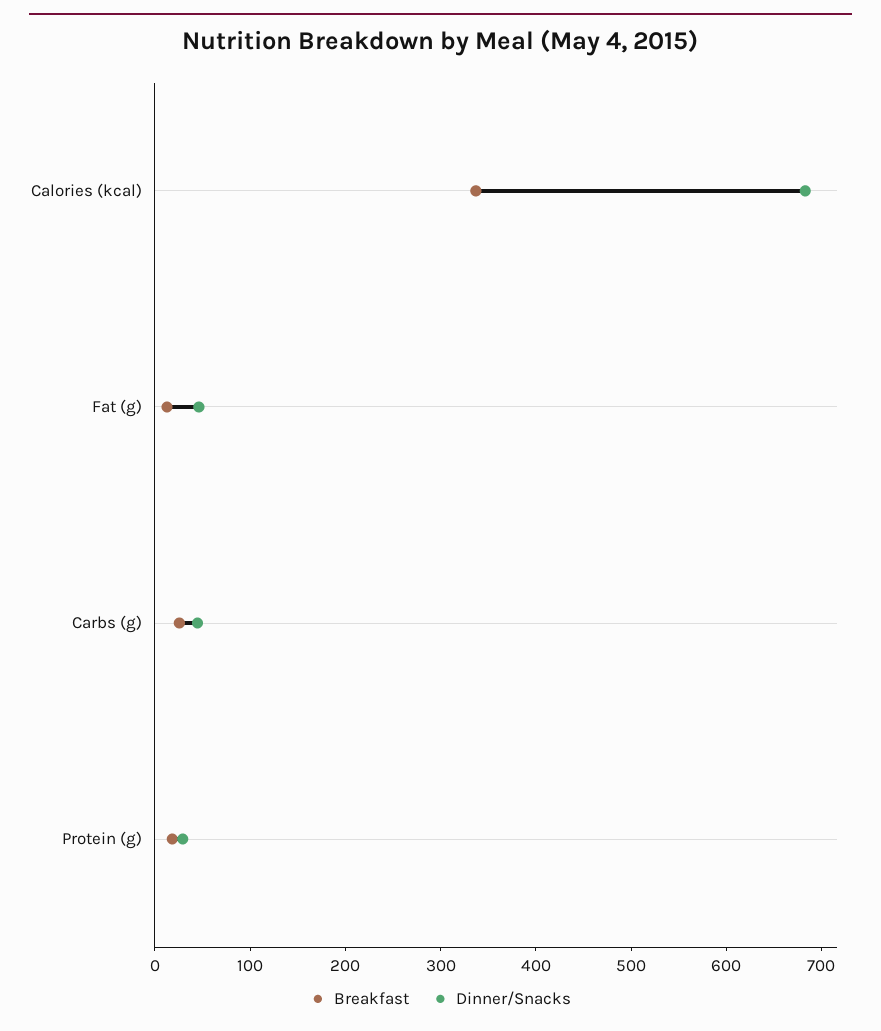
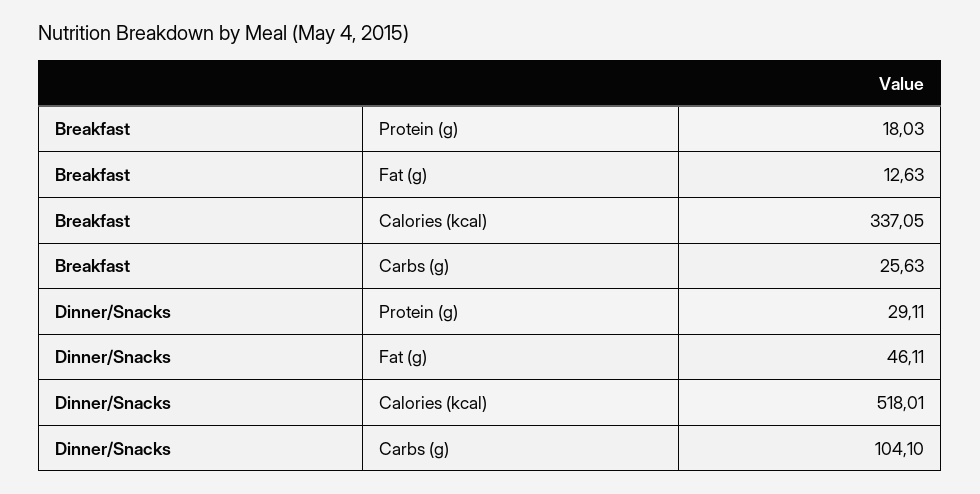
  {
    "Breakfast": {
      "Calories (kcal)": 337.05,
      "Fat (g)": 12.63,
      "Carbs (g)": 25.63,
      "Protein (g)": 18.03
    },
    "Dinner/Snacks": {
-     "Calories (kcal)": 680,
+     "Calories (kcal)": 518.01,
      "Fat (g)": 46.11,
-     "Carbs (g)": 40,
+     "Carbs (g)": 104.1,
      "Protein (g)": 29.11
    }
  }

